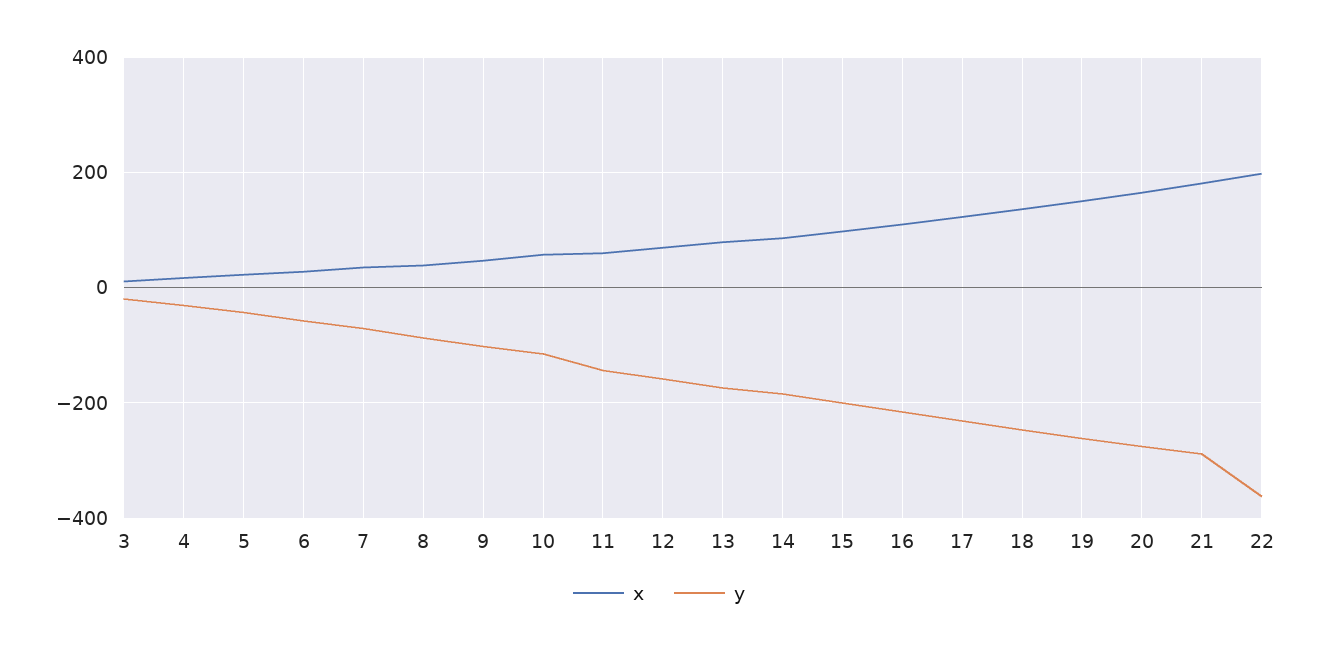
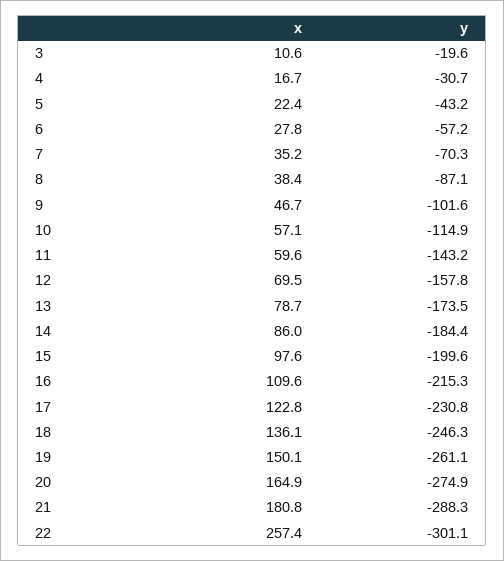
  {
    "x": {
      "3": 10.6,
      "4": 16.7,
      "5": 22.4,
      "6": 27.8,
      "7": 35.2,
      "8": 38.4,
      "9": 46.7,
      "10": 57.1,
      "11": 59.6,
      "12": 69.5,
      "13": 78.7,
      "14": 86,
      "15": 97.6,
      "16": 109.6,
      "17": 122.8,
      "18": 136.1,
      "19": 150.1,
      "20": 164.9,
      "21": 180.8,
-     "22": 200
+     "22": 257.4
    },
    "y": {
      "3": -19.6,
      "4": -30.7,
      "5": -43.2,
      "6": -57.2,
      "7": -70.3,
      "8": -87.1,
      "9": -101.6,
      "10": -114.9,
      "11": -143.2,
      "12": -157.8,
      "13": -173.5,
      "14": -184.4,
      "15": -199.6,
      "16": -215.3,
      "17": -230.8,
      "18": -246.3,
      "19": -261.1,
      "20": -274.9,
      "21": -288.3,
-     "22": -360
+     "22": -301.1
    }
  }

